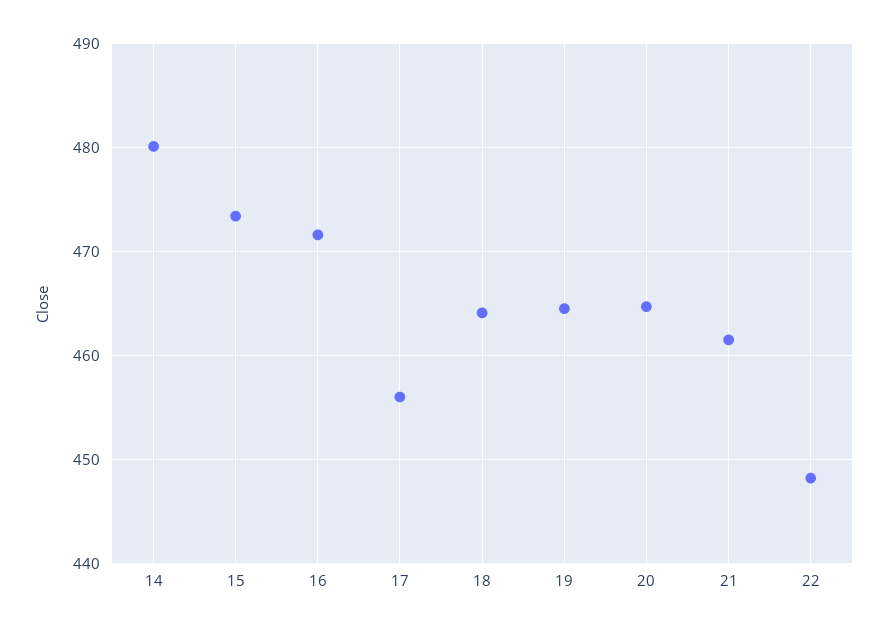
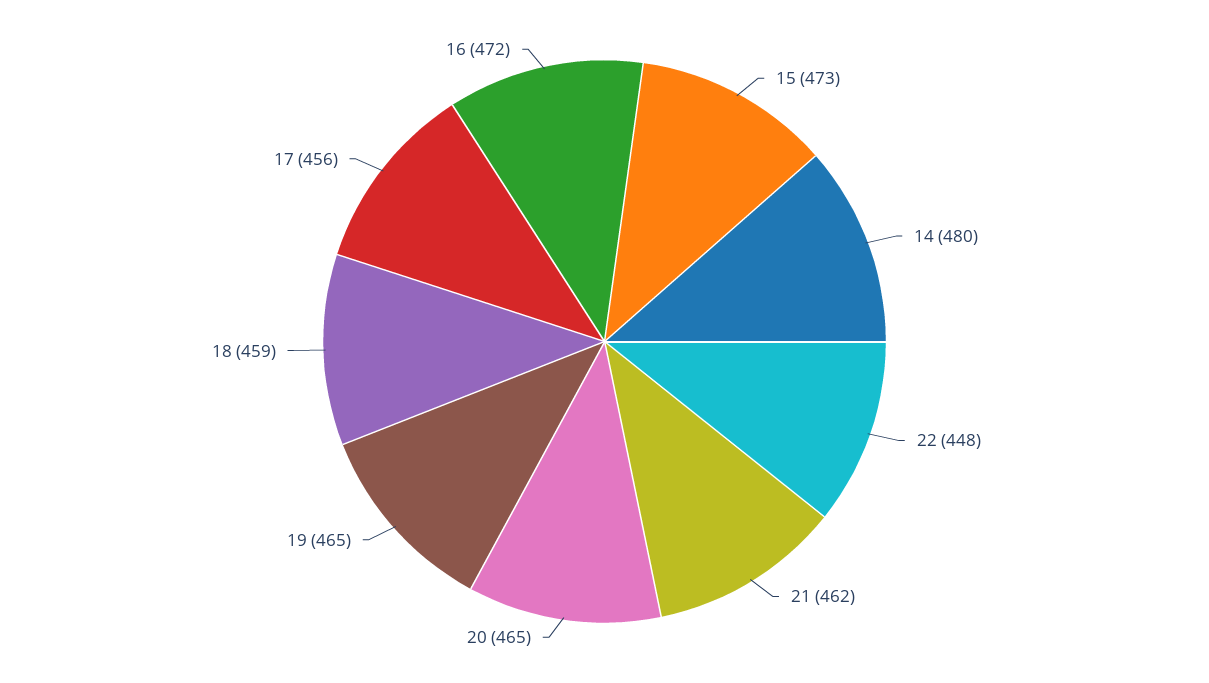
  {
    "14": 480,
    "15": 473,
    "16": 472,
    "17": 456,
-   "18": 464,
+   "18": 459,
    "19": 465,
    "20": 465,
    "21": 462,
    "22": 448
  }

